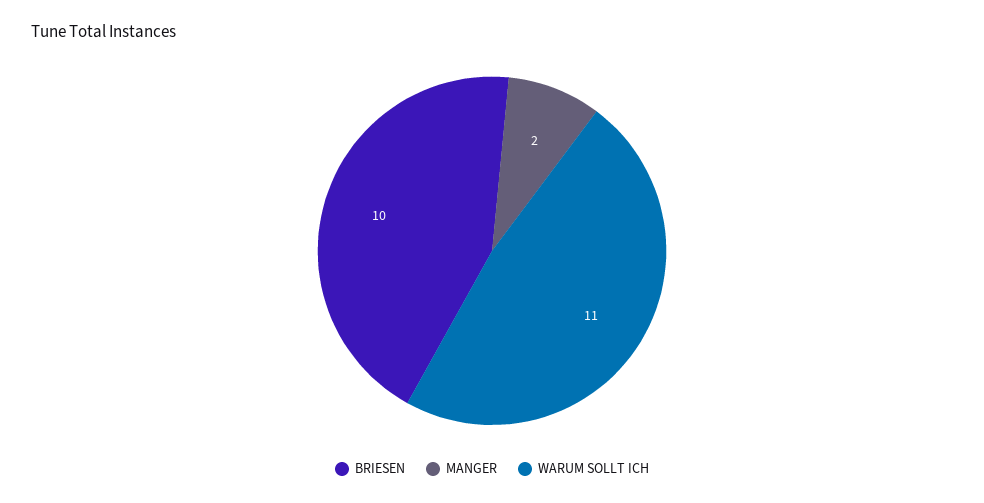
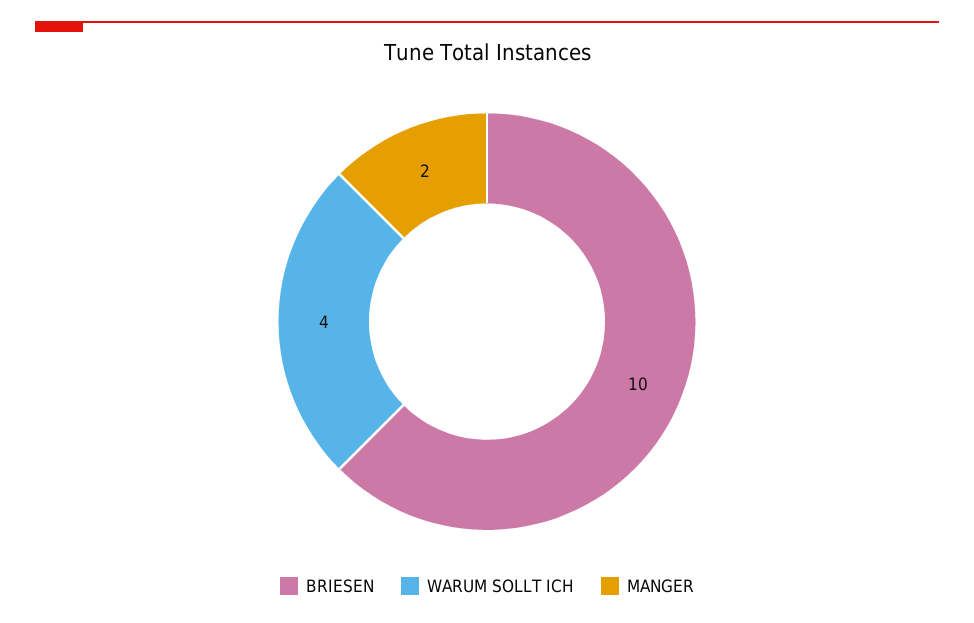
  {
    "BRIESEN": 10,
    "MANGER": 2,
-   "WARUM SOLLT ICH": 11
+   "WARUM SOLLT ICH": 4
  }

